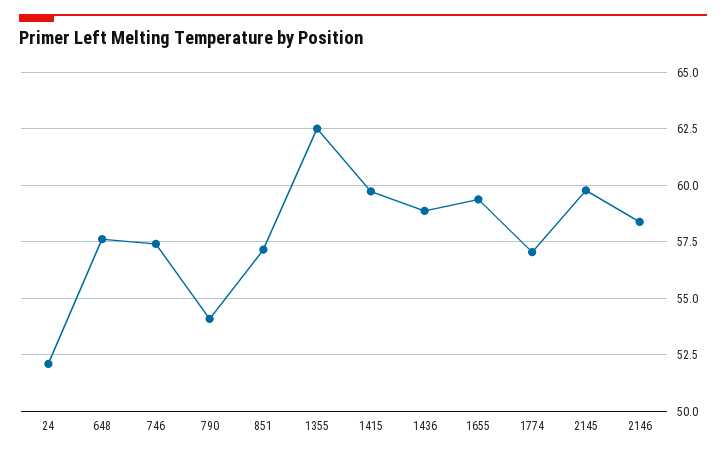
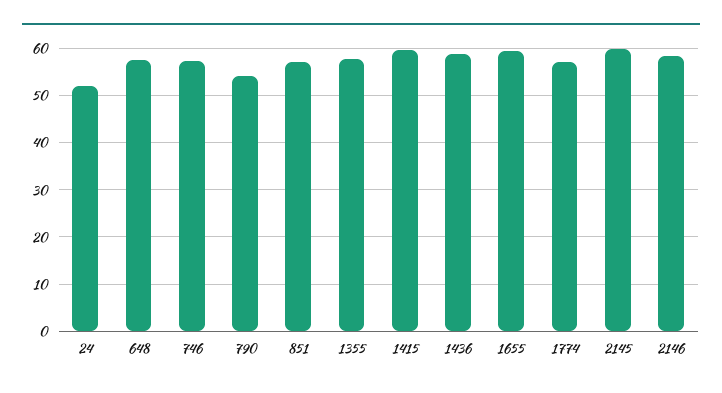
  {
    "24": 52,
    "648": 57.5,
    "746": 57.5,
    "790": 54,
    "851": 57,
-   "1355": 62.5,
+   "1355": 58,
    "1415": 59.5,
    "1436": 59,
    "1655": 59.5,
    "1774": 57,
    "2145": 60,
    "2146": 58.5
  }

